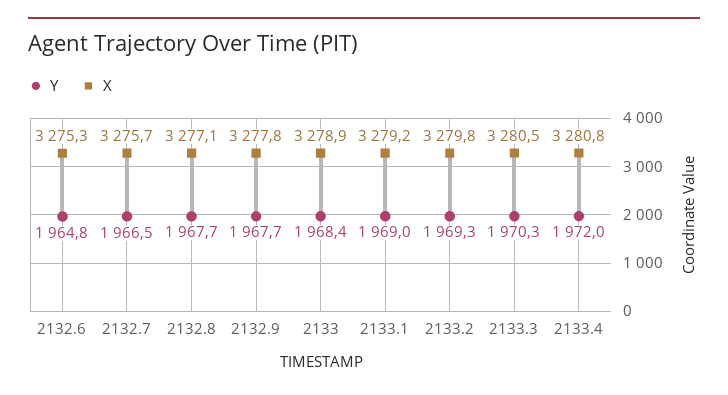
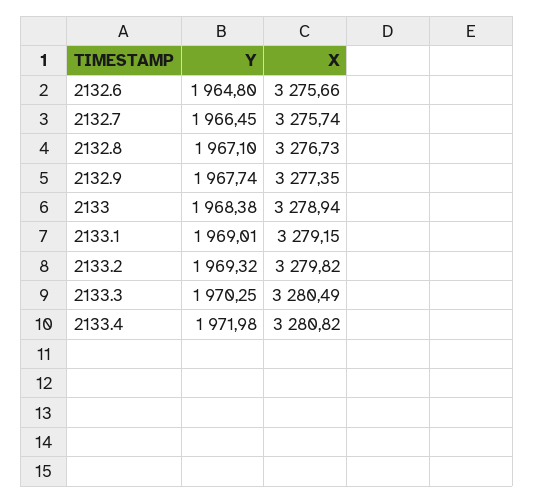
  {
    "Y": {
      "2132.6": 1964.8,
      "2132.7": 1966.45,
-     "2132.8": 1967.7,
+     "2132.8": 1967.1,
      "2132.9": 1967.74,
      "2133": 1968.38,
      "2133.1": 1969.01,
      "2133.2": 1969.32,
      "2133.3": 1970.25,
      "2133.4": 1971.98
    },
    "X": {
-     "2132.6": 3275.3,
+     "2132.6": 3275.66,
      "2132.7": 3275.74,
-     "2132.8": 3277.1,
+     "2132.8": 3276.73,
-     "2132.9": 3277.8,
+     "2132.9": 3277.35,
      "2133": 3278.94,
      "2133.1": 3279.15,
      "2133.2": 3279.82,
      "2133.3": 3280.49,
      "2133.4": 3280.82
    }
  }

